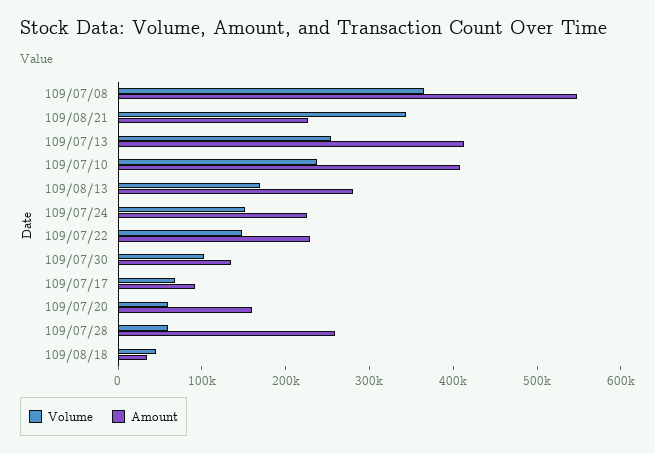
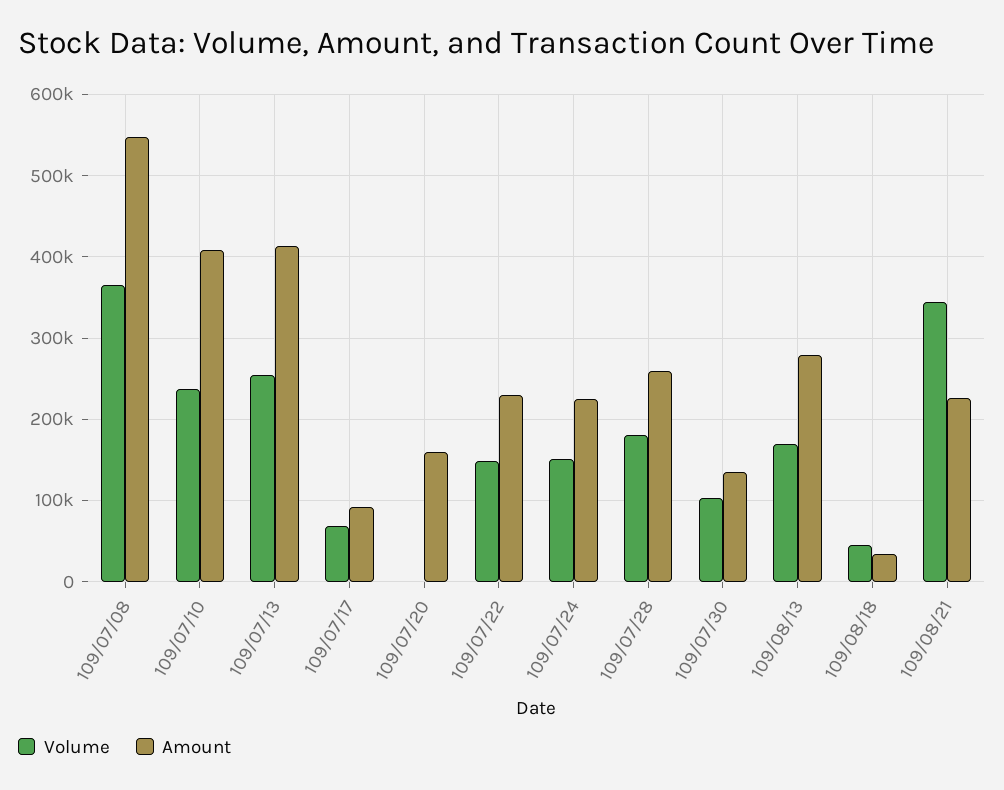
  {
    "Volume": {
      "109/07/08": 370000,
      "109/08/21": 340000,
      "109/07/13": 250000,
      "109/07/10": 240000,
      "109/08/13": 170000,
      "109/07/24": 150000,
      "109/07/22": 150000,
      "109/07/30": 100000,
      "109/07/17": 70000,
-     "109/07/20": 60000,
+     "109/07/20": 0,
-     "109/07/28": 60000,
+     "109/07/28": 180000,
      "109/08/18": 50000
    },
    "Amount": {
      "109/07/08": 550000,
      "109/08/21": 230000,
      "109/07/13": 410000,
      "109/07/10": 410000,
      "109/08/13": 280000,
      "109/07/24": 230000,
      "109/07/22": 230000,
      "109/07/30": 130000,
      "109/07/17": 90000,
      "109/07/20": 160000,
      "109/07/28": 260000,
      "109/08/18": 30000
    }
  }

